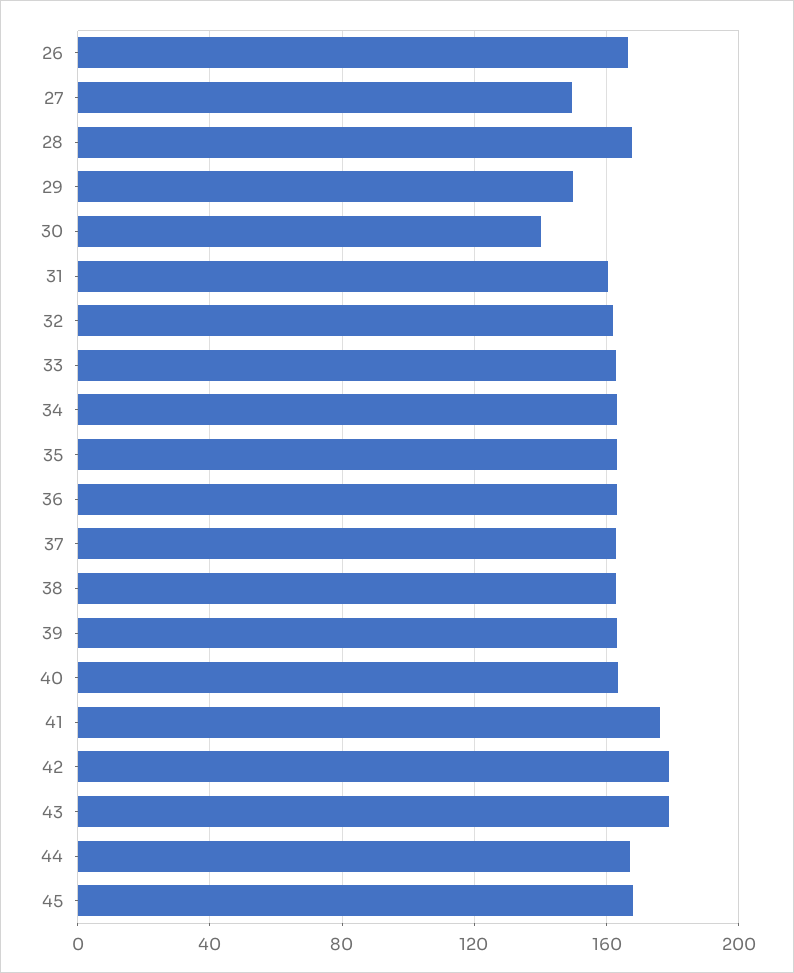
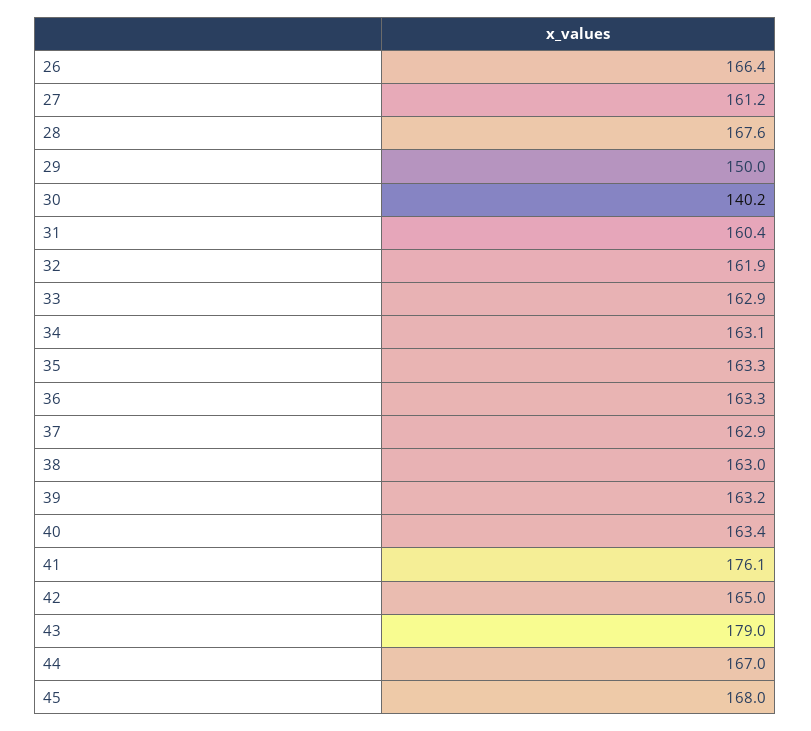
  {
    "26": 166.4,
-   "27": 150,
+   "27": 161.2,
    "28": 167.6,
    "29": 150,
    "30": 140.2,
    "31": 160.4,
    "32": 161.9,
    "33": 162.9,
    "34": 163.1,
    "35": 163.3,
    "36": 163.3,
    "37": 162.9,
    "38": 163,
    "39": 163.2,
    "40": 163.4,
    "41": 176.1,
-   "42": 180,
+   "42": 165,
    "43": 179,
    "44": 167,
    "45": 168
  }

